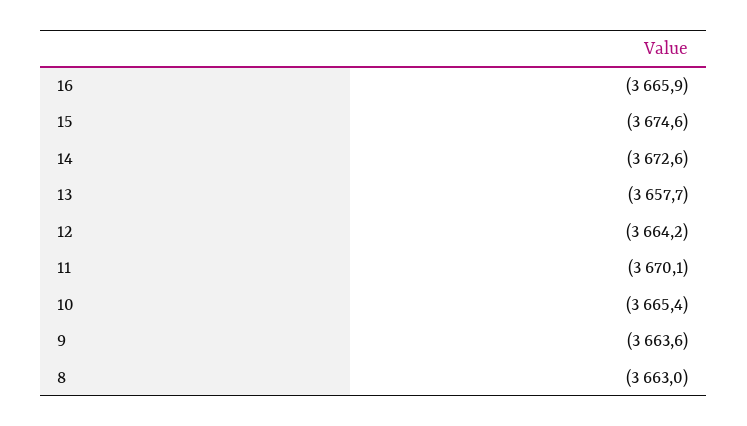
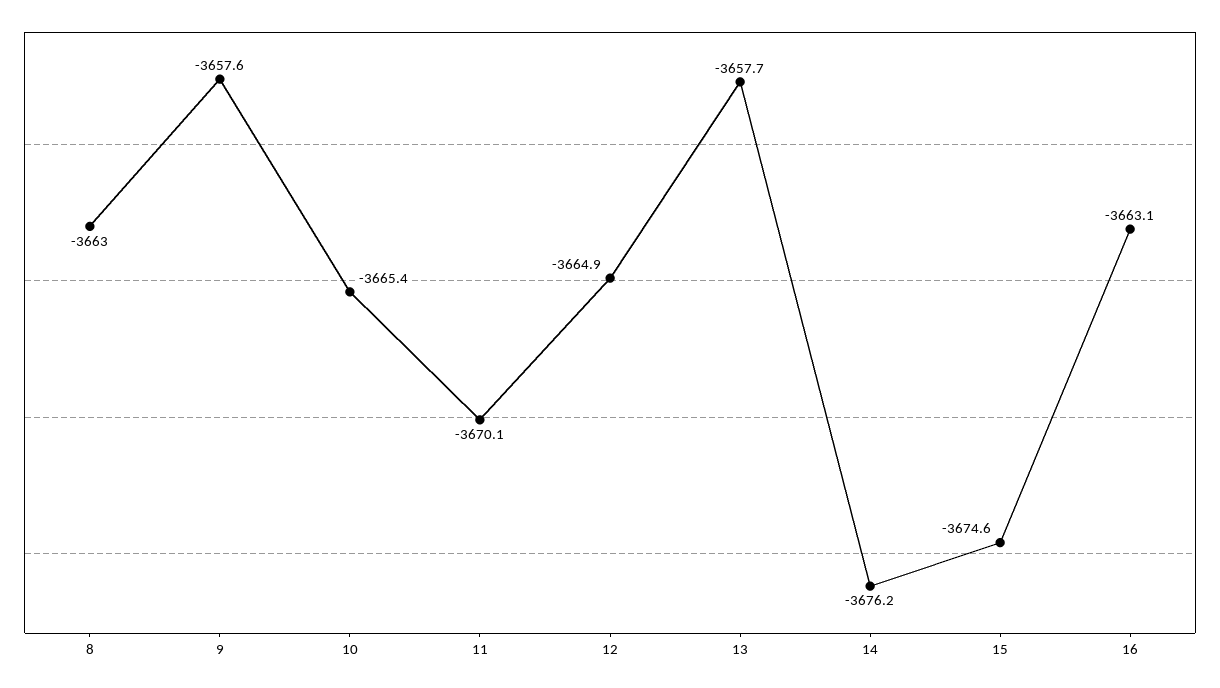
  {
-   "16": -3665.9,
+   "16": -3663.1,
    "15": -3674.6,
-   "14": -3672.6,
+   "14": -3676.2,
    "13": -3657.7,
-   "12": -3664.2,
+   "12": -3664.9,
    "11": -3670.1,
    "10": -3665.4,
-   "9": -3663.6,
+   "9": -3657.6,
    "8": -3663
  }

